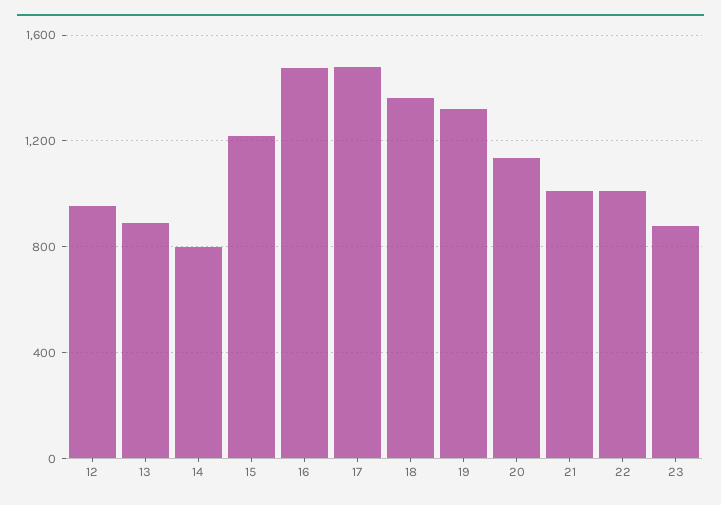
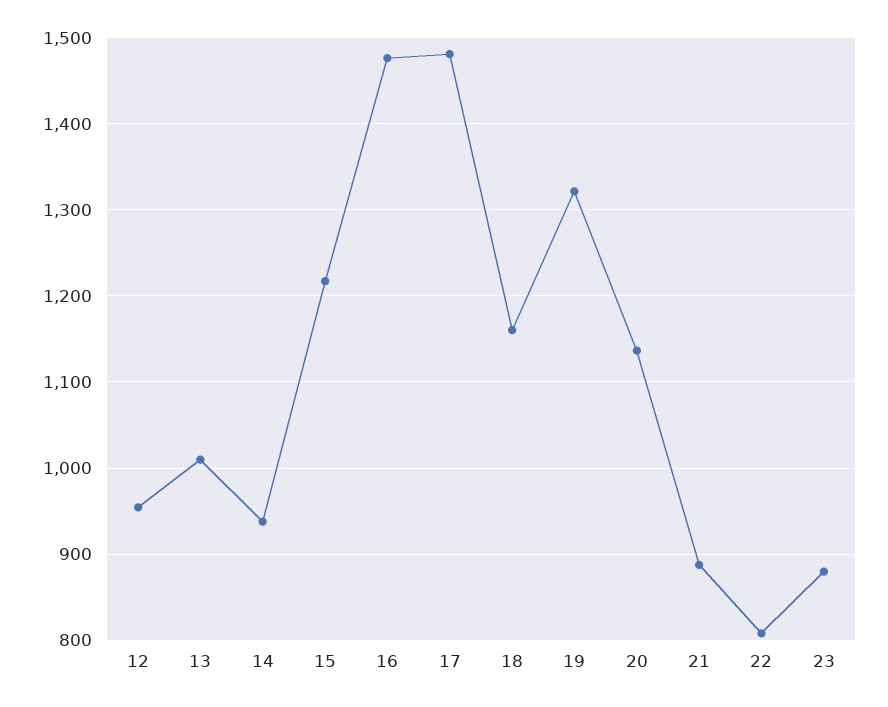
  {
    "12": 950,
-   "13": 900,
+   "13": 1010,
-   "14": 800,
+   "14": 940,
    "15": 1220,
    "16": 1480,
    "17": 1480,
-   "18": 1350,
+   "18": 1160,
    "19": 1320,
    "20": 1140,
-   "21": 1000,
+   "21": 890,
-   "22": 1000,
+   "22": 810,
    "23": 880
  }

